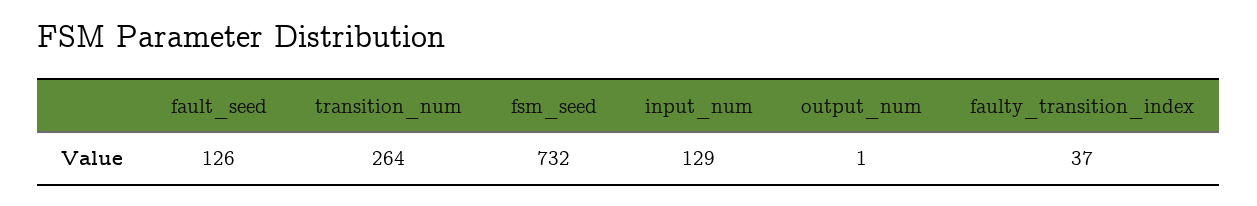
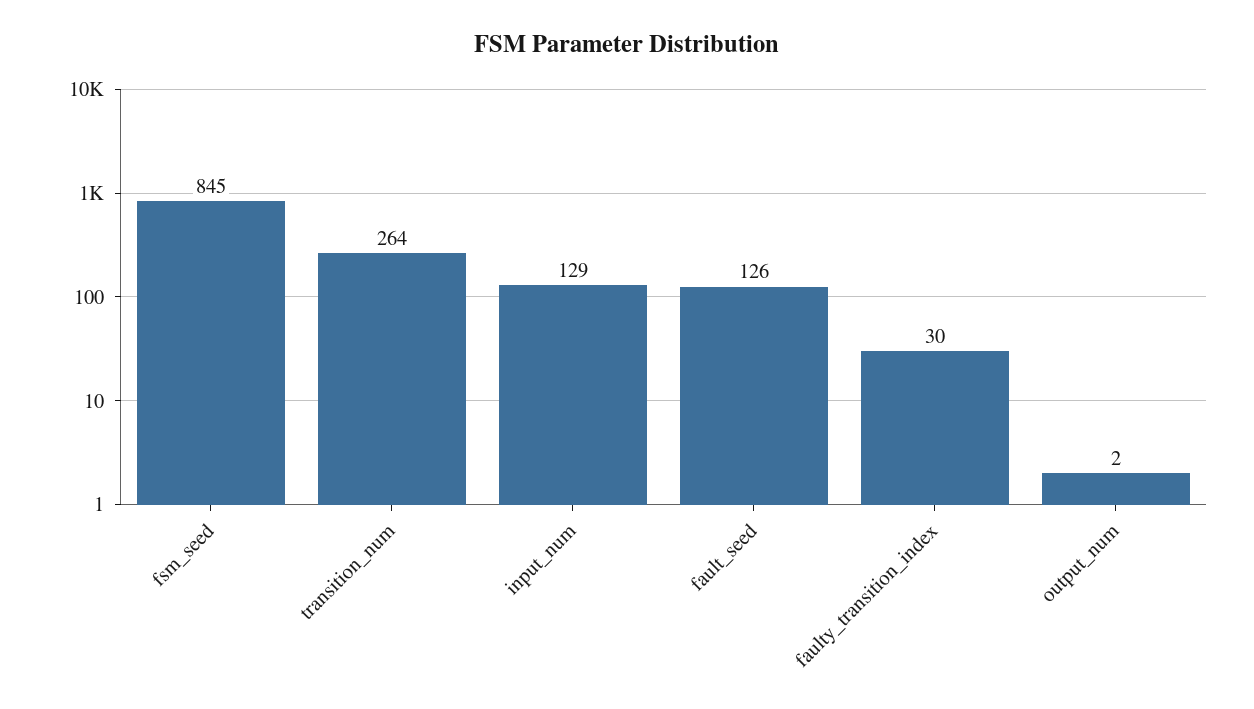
  {
    "fault_seed": 126,
    "transition_num": 264,
-   "fsm_seed": 732,
+   "fsm_seed": 845,
    "input_num": 129,
-   "output_num": 1,
+   "output_num": 2,
-   "faulty_transition_index": 37
+   "faulty_transition_index": 30
  }

